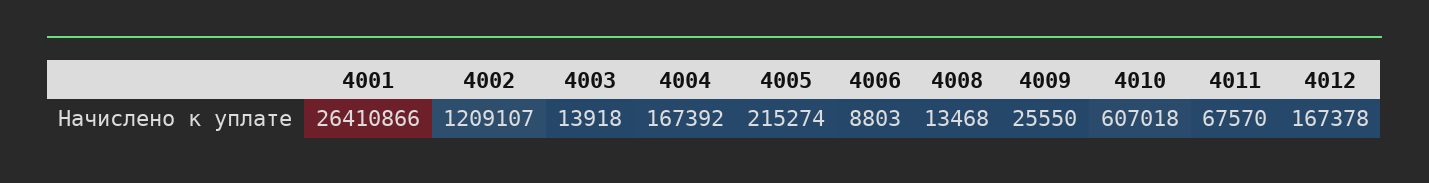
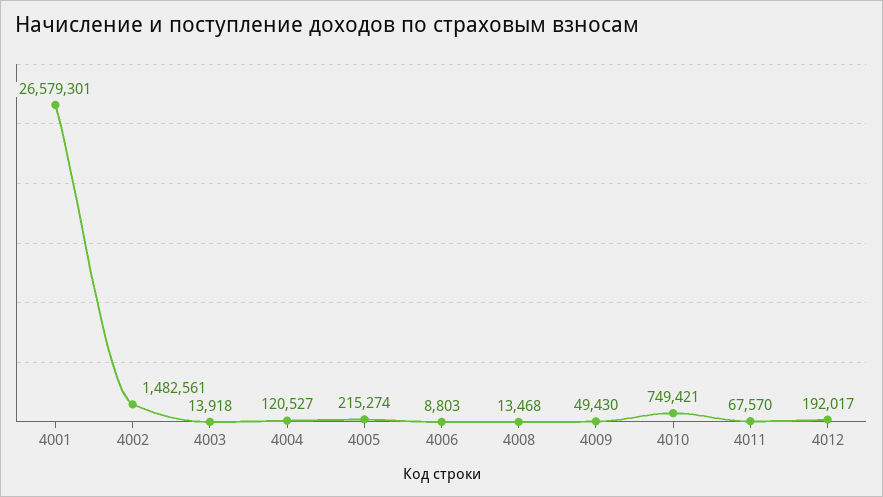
  {
-   "4001": 26410866,
+   "4001": 26579301,
-   "4002": 1209107,
+   "4002": 1482561,
    "4003": 13918,
-   "4004": 167392,
+   "4004": 120527,
    "4005": 215274,
    "4006": 8803,
    "4008": 13468,
-   "4009": 25550,
+   "4009": 49430,
-   "4010": 607018,
+   "4010": 749421,
    "4011": 67570,
-   "4012": 167378
+   "4012": 192017
  }

